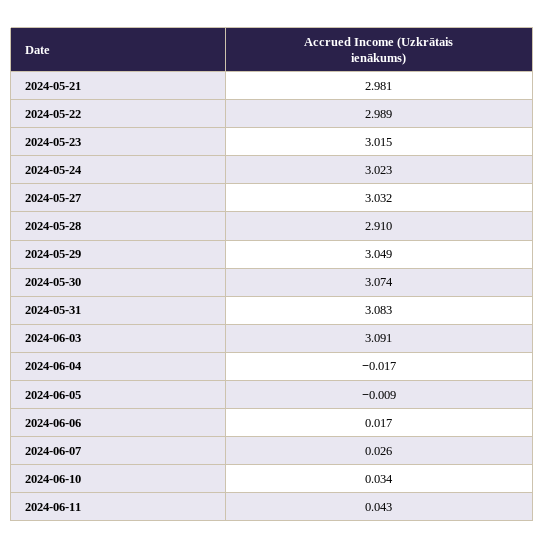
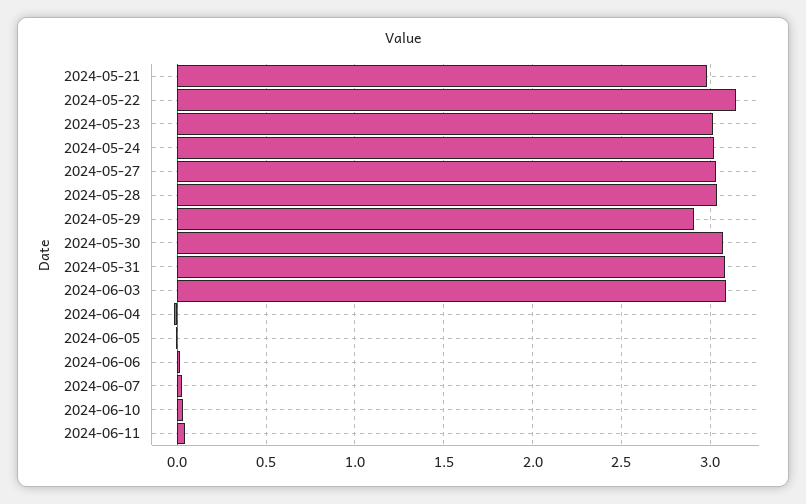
  {
    "2024-05-21": 2.981,
-   "2024-05-22": 2.989,
+   "2024-05-22": 3.15,
    "2024-05-23": 3.015,
    "2024-05-24": 3.023,
    "2024-05-27": 3.032,
-   "2024-05-28": 2.91,
+   "2024-05-28": 3.05,
-   "2024-05-29": 3.049,
+   "2024-05-29": 2.9,
    "2024-05-30": 3.074,
    "2024-05-31": 3.083,
    "2024-06-03": 3.091,
    "2024-06-04": -0.017,
    "2024-06-05": -0.009,
    "2024-06-06": 0.017,
    "2024-06-07": 0.026,
    "2024-06-10": 0.034,
    "2024-06-11": 0.043
  }

